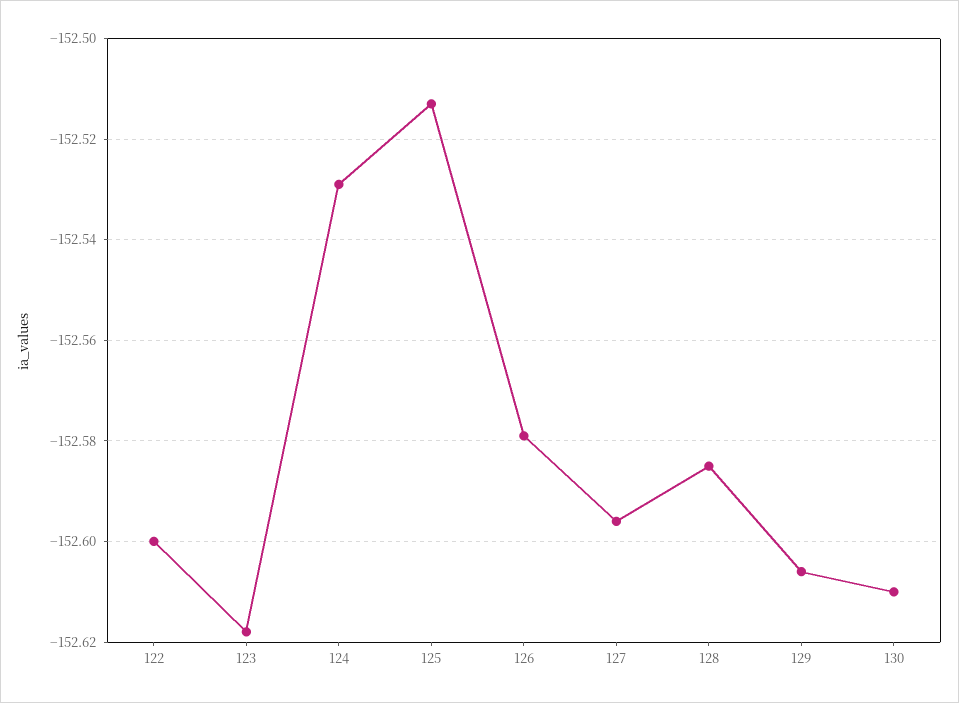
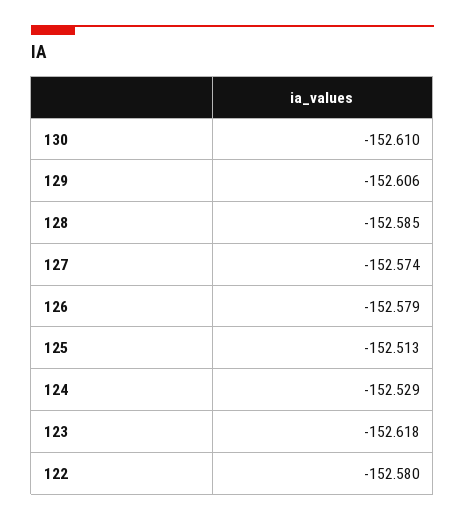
  {
-   "122": -152.6,
+   "122": -152.58,
    "123": -152.618,
    "124": -152.529,
    "125": -152.513,
    "126": -152.579,
-   "127": -152.595,
+   "127": -152.574,
    "128": -152.585,
    "129": -152.606,
    "130": -152.61
  }

